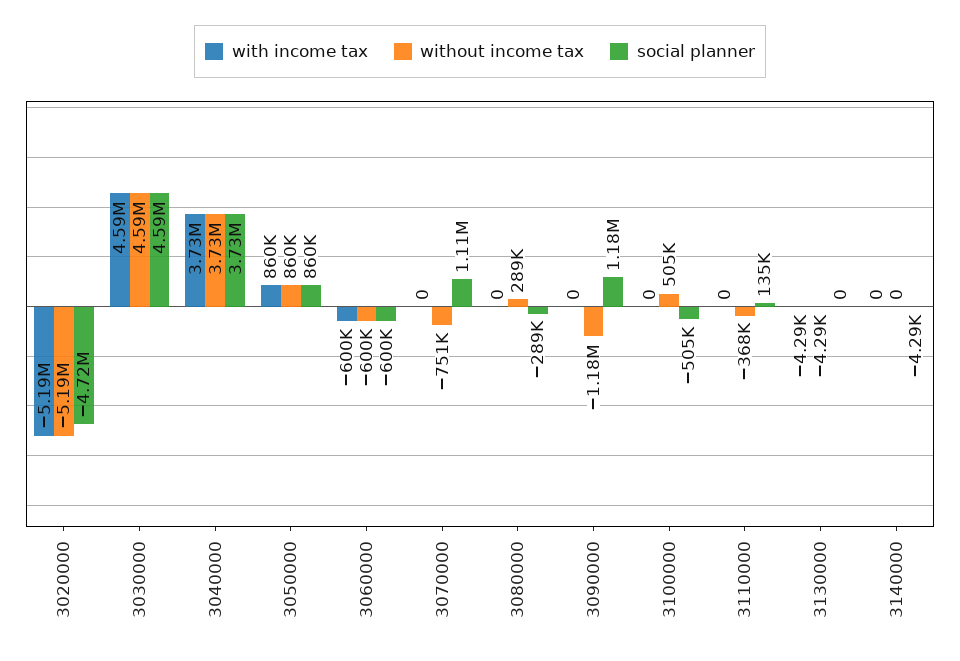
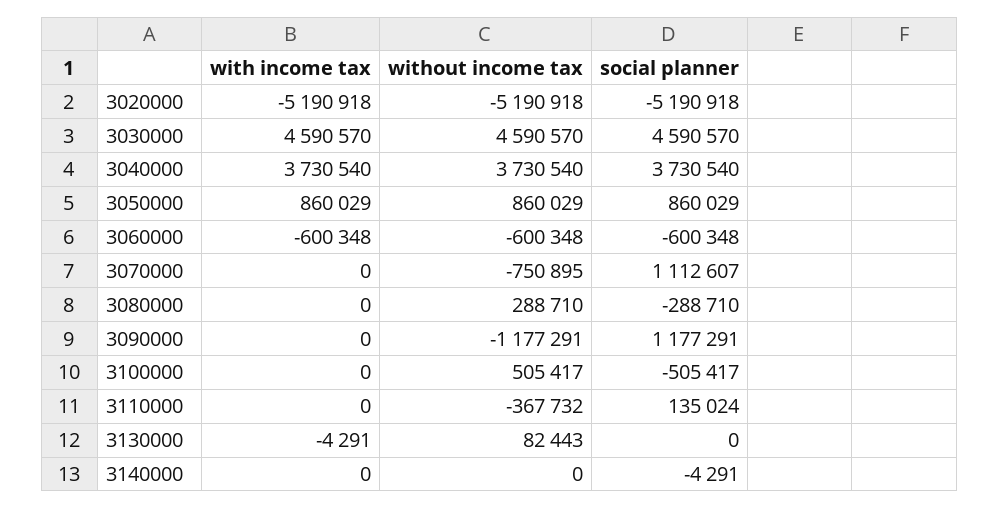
  {
    "with income tax": {
      "3020000": -5190918,
      "3030000": 4590570,
      "3040000": 3730540,
      "3050000": 860029,
      "3060000": -600348,
      "3070000": 0,
      "3080000": 0,
      "3090000": 0,
      "3100000": 0,
      "3110000": 0,
      "3130000": -4291,
      "3140000": 0
    },
    "without income tax": {
      "3020000": -5190918,
      "3030000": 4590570,
      "3040000": 3730540,
      "3050000": 860029,
      "3060000": -600348,
      "3070000": -750895,
      "3080000": 288710,
      "3090000": -1177291,
      "3100000": 505417,
      "3110000": -367732,
-     "3130000": -4290,
+     "3130000": 82443,
      "3140000": 0
    },
    "social planner": {
-     "3020000": -4720000,
+     "3020000": -5190918,
      "3030000": 4590570,
      "3040000": 3730540,
      "3050000": 860029,
      "3060000": -600348,
      "3070000": 1112607,
      "3080000": -288710,
      "3090000": 1177291,
      "3100000": -505417,
      "3110000": 135024,
      "3130000": 0,
      "3140000": -4291
    }
  }

